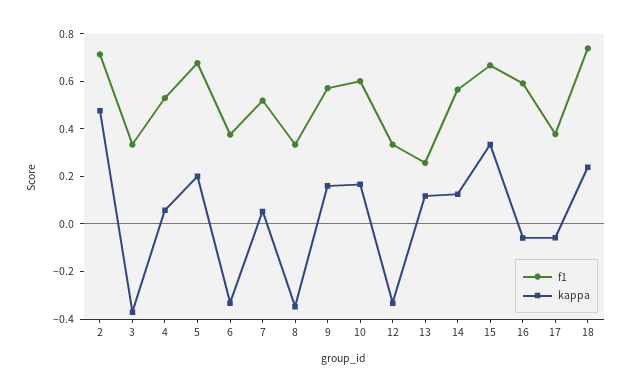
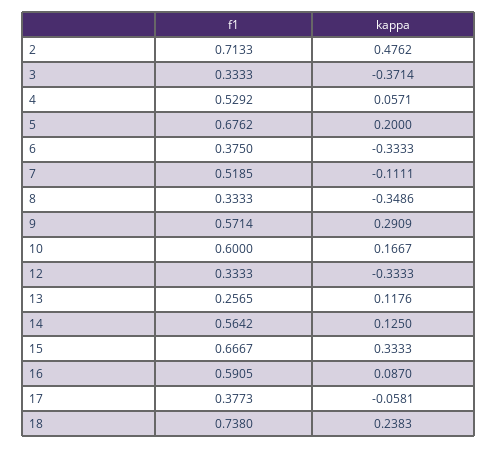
  {
    "f1": {
      "2": 0.7133,
      "3": 0.3333,
      "4": 0.5292,
      "5": 0.6762,
      "6": 0.375,
      "7": 0.5185,
      "8": 0.3333,
      "9": 0.5714,
      "10": 0.6,
      "12": 0.3333,
      "13": 0.2565,
      "14": 0.5642,
      "15": 0.6667,
      "16": 0.5905,
      "17": 0.3773,
      "18": 0.738
    },
    "kappa": {
      "2": 0.4762,
      "3": -0.3714,
      "4": 0.0571,
      "5": 0.2,
      "6": -0.3333,
-     "7": 0.05,
+     "7": -0.1111,
      "8": -0.3486,
-     "9": 0.15,
+     "9": 0.2909,
      "10": 0.1667,
      "12": -0.3333,
      "13": 0.1176,
      "14": 0.125,
      "15": 0.3333,
-     "16": -0.05,
+     "16": 0.087,
      "17": -0.0581,
      "18": 0.2383
    }
  }

